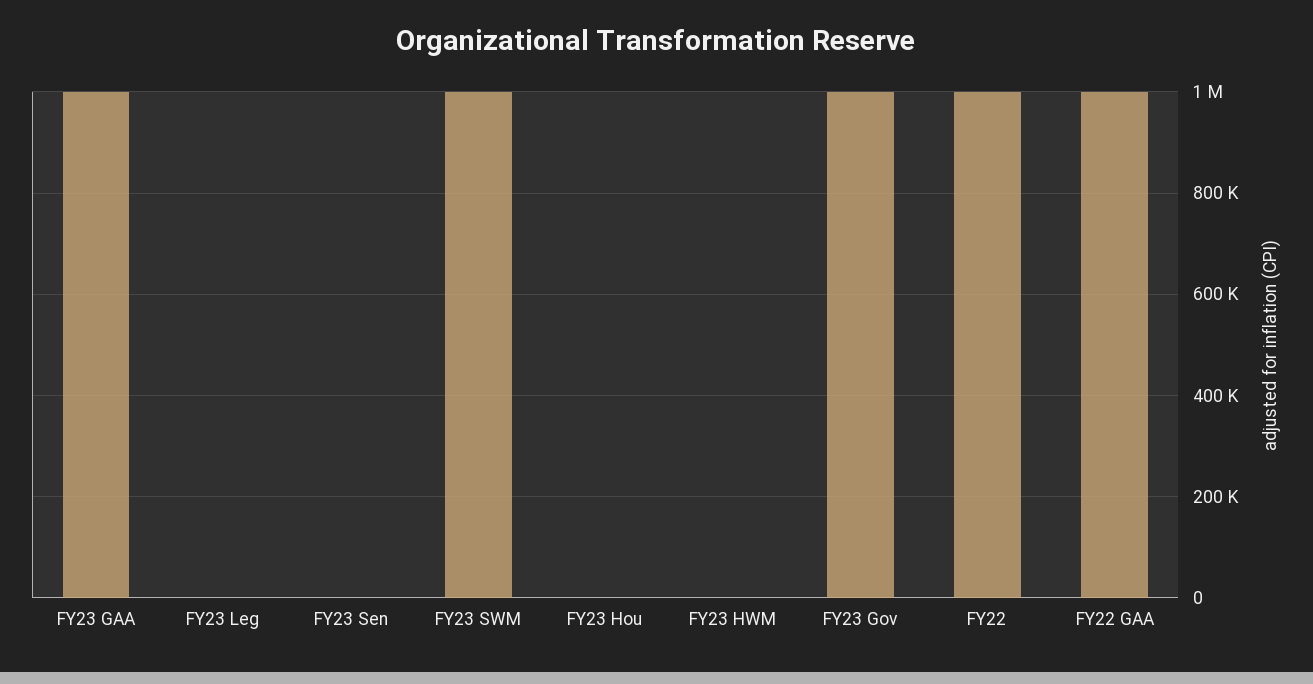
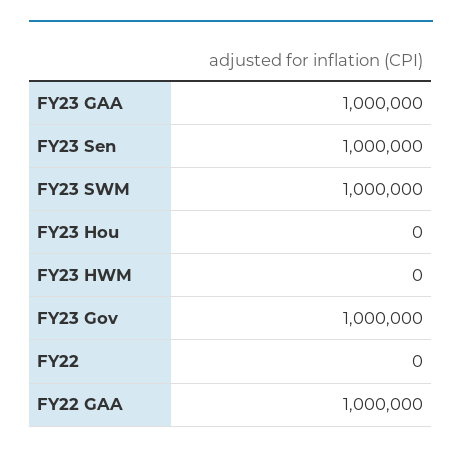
  {
    "FY23 GAA": 1000000,
-   "FY23 Leg": 0,
-   "FY23 Sen": 0,
+   "FY23 Sen": 1000000,
    "FY23 SWM": 1000000,
    "FY23 Hou": 0,
    "FY23 HWM": 0,
    "FY23 Gov": 1000000,
-   "FY22": 1000000,
+   "FY22": 0,
    "FY22 GAA": 1000000
  }

